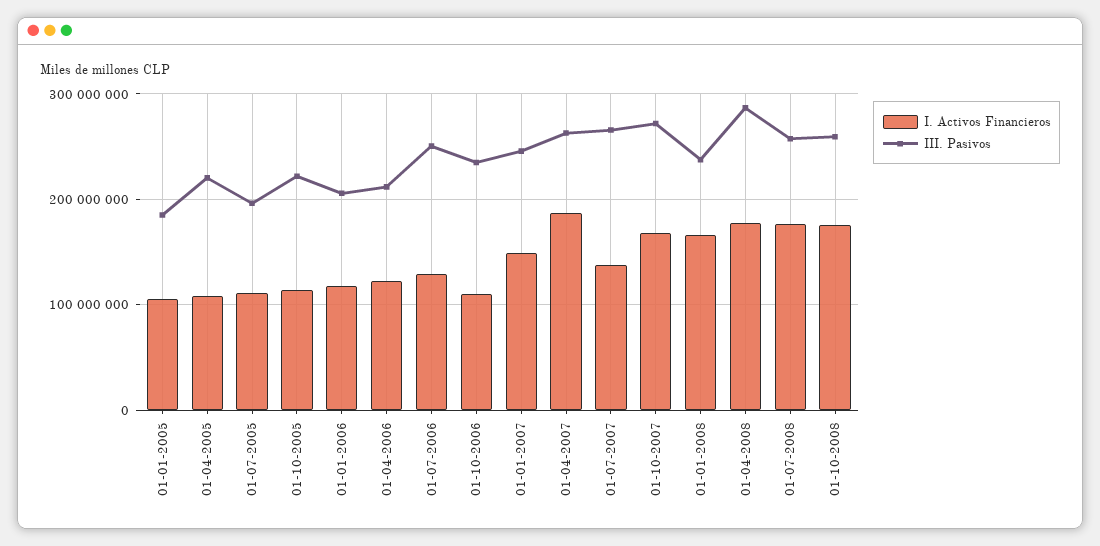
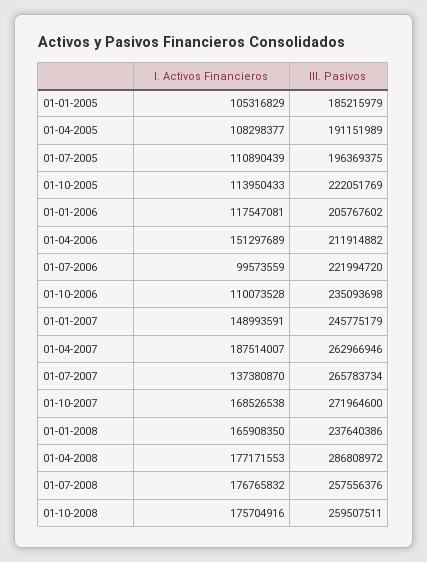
  {
    "I. Activos Financieros": {
      "01-01-2005": 105316829,
      "01-04-2005": 108298377,
      "01-07-2005": 110890439,
      "01-10-2005": 113950433,
      "01-01-2006": 117547081,
-     "01-04-2006": 120000000,
+     "01-04-2006": 151297689,
-     "01-07-2006": 130000000,
+     "01-07-2006": 99573559,
      "01-10-2006": 110073528,
      "01-01-2007": 148993591,
      "01-04-2007": 187514007,
      "01-07-2007": 137380870,
      "01-10-2007": 168526538,
      "01-01-2008": 165908350,
      "01-04-2008": 177171553,
      "01-07-2008": 176765832,
      "01-10-2008": 175704916
    },
    "III. Pasivos": {
      "01-01-2005": 185215979,
-     "01-04-2005": 220000000,
+     "01-04-2005": 191151989,
      "01-07-2005": 196369375,
      "01-10-2005": 222051769,
      "01-01-2006": 205767602,
      "01-04-2006": 211914882,
-     "01-07-2006": 250000000,
+     "01-07-2006": 221994720,
      "01-10-2006": 235093698,
      "01-01-2007": 245775179,
      "01-04-2007": 262966946,
      "01-07-2007": 265783734,
      "01-10-2007": 271964600,
      "01-01-2008": 237640386,
      "01-04-2008": 286808972,
      "01-07-2008": 257556376,
      "01-10-2008": 259507511
    }
  }

